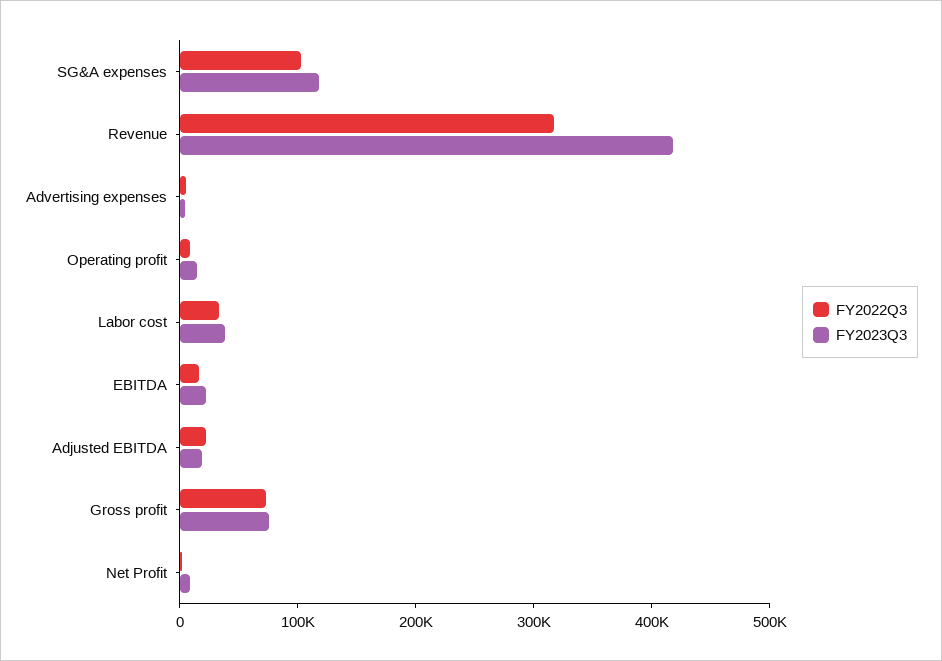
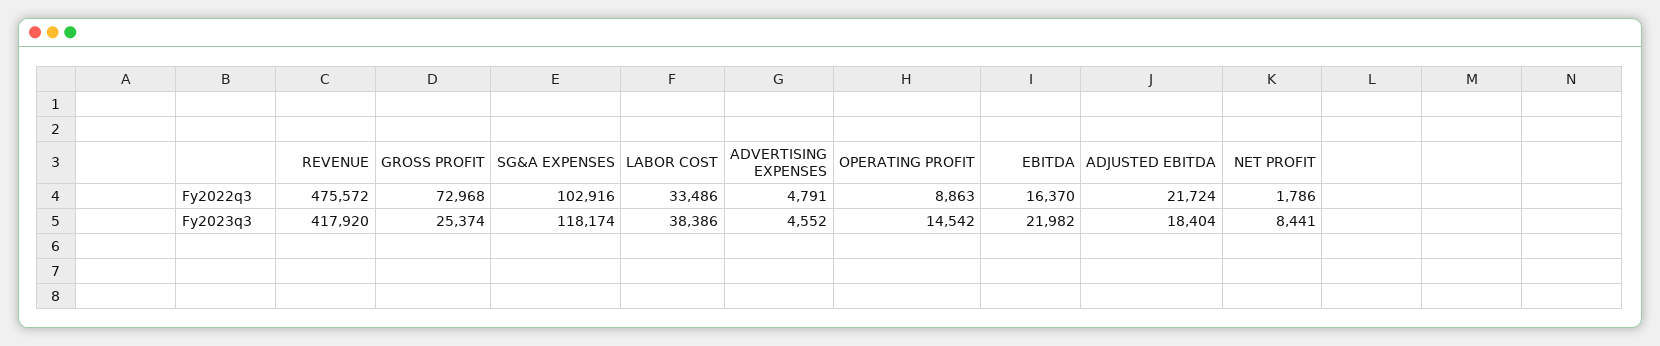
  {
    "FY2022Q3": {
      "SG&A expenses": 102916,
-     "Revenue": 320000,
+     "Revenue": 475572,
      "Advertising expenses": 4791,
      "Operating profit": 8863,
      "Labor cost": 33486,
      "EBITDA": 16370,
      "Adjusted EBITDA": 21724,
      "Gross profit": 72968,
      "Net Profit": 1786
    },
    "FY2023Q3": {
      "SG&A expenses": 118174,
      "Revenue": 417920,
      "Advertising expenses": 4552,
      "Operating profit": 14542,
      "Labor cost": 38386,
      "EBITDA": 21982,
      "Adjusted EBITDA": 18404,
-     "Gross profit": 80000,
+     "Gross profit": 25374,
      "Net Profit": 8441
    }
  }

